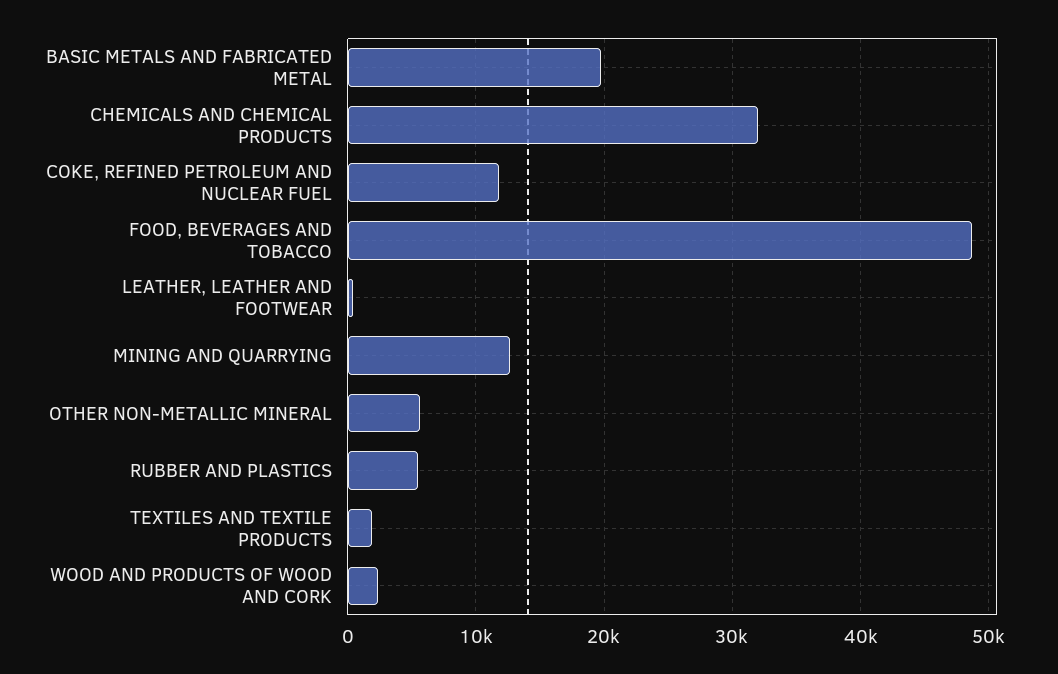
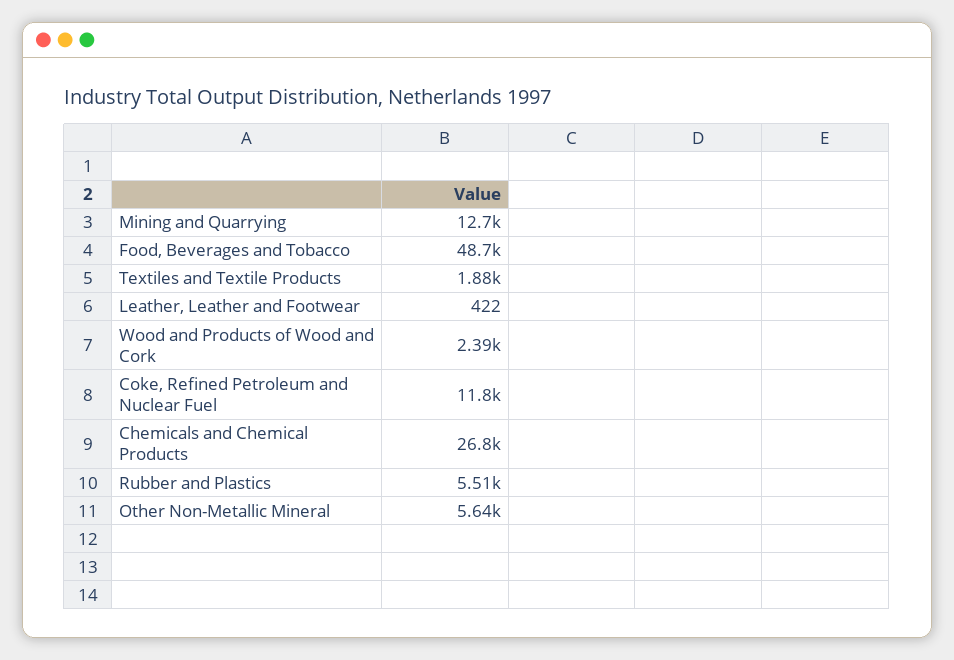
  {
-   "BASIC METALS AND FABRICATED METAL": 20000,
-   "CHEMICALS AND CHEMICAL PRODUCTS": 32000,
+   "CHEMICALS AND CHEMICAL PRODUCTS": 26800,
    "COKE, REFINED PETROLEUM AND NUCLEAR FUEL": 11800,
    "FOOD, BEVERAGES AND TOBACCO": 48700,
    "LEATHER, LEATHER AND FOOTWEAR": 422,
    "MINING AND QUARRYING": 12700,
    "OTHER NON-METALLIC MINERAL": 5640,
    "RUBBER AND PLASTICS": 5510,
    "TEXTILES AND TEXTILE PRODUCTS": 1880,
    "WOOD AND PRODUCTS OF WOOD AND CORK": 2390
  }

